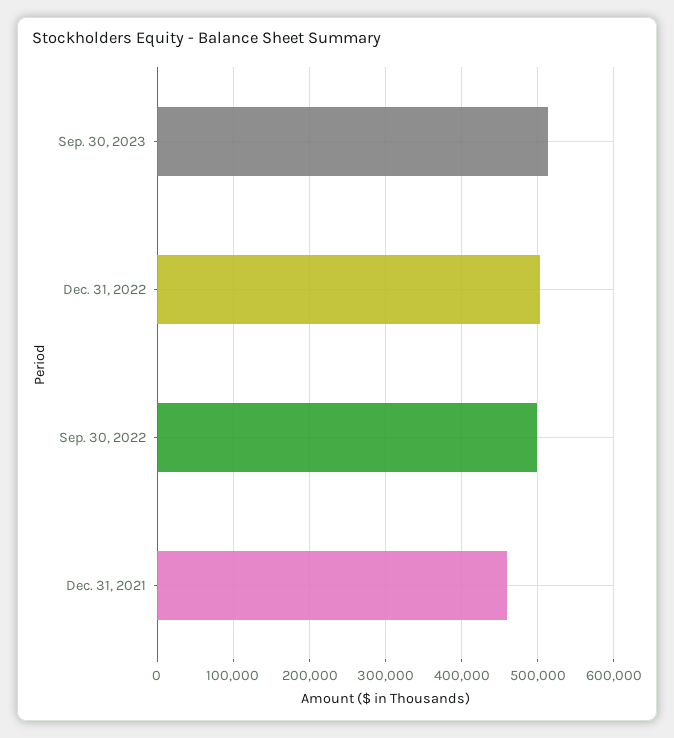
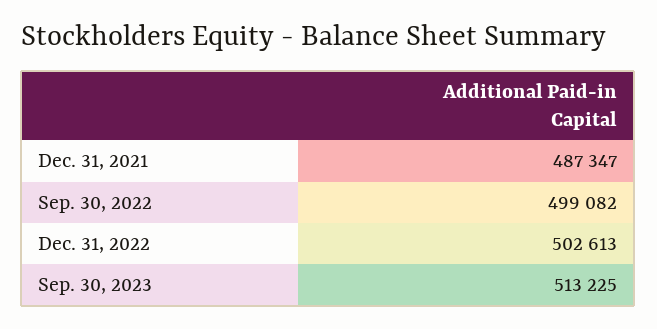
  {
    "Sep. 30, 2023": 513225,
    "Dec. 31, 2022": 502613,
    "Sep. 30, 2022": 499082,
-   "Dec. 31, 2021": 460000
+   "Dec. 31, 2021": 487347
  }

